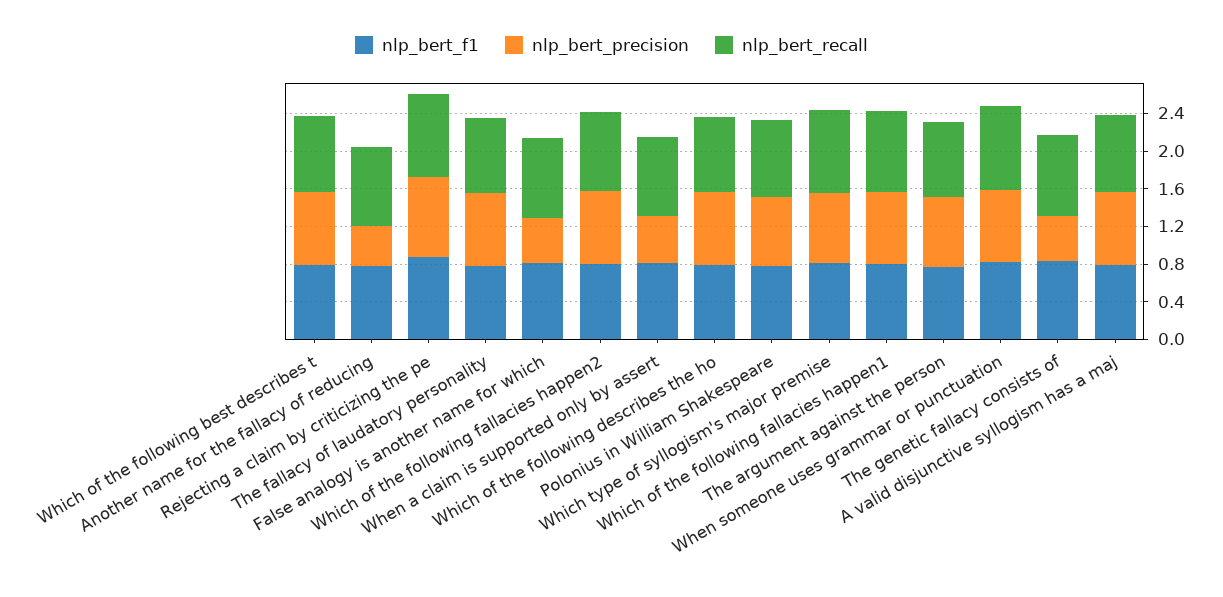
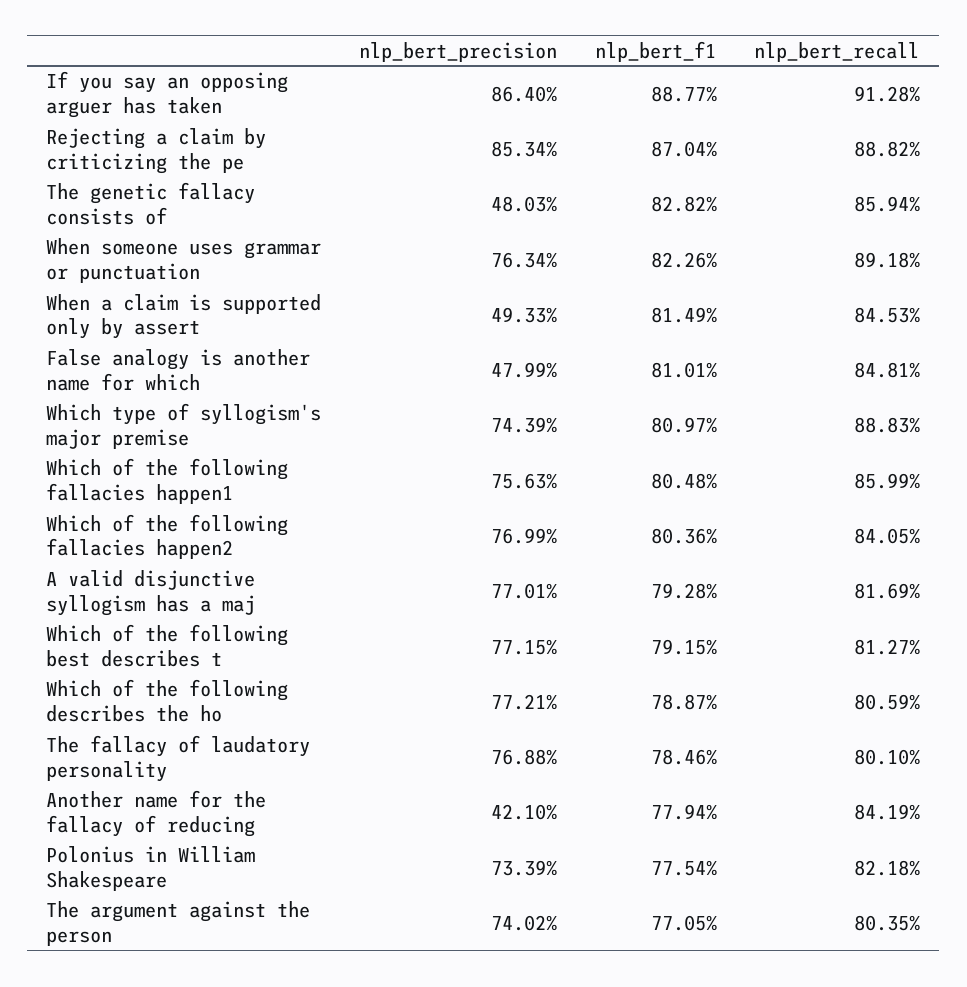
  {
    "nlp_bert_f1": {
      "Which of the following best describes t": 0.7915,
      "Another name for the fallacy of reducing": 0.7794,
      "Rejecting a claim by criticizing the pe": 0.8704,
      "The fallacy of laudatory personality": 0.7846,
      "False analogy is another name for which": 0.8101,
      "Which of the following fallacies happen2": 0.8036,
      "When a claim is supported only by assert": 0.8149,
      "Which of the following describes the ho": 0.7887,
      "Polonius in William Shakespeare": 0.7754,
      "Which type of syllogism's major premise": 0.8097,
      "Which of the following fallacies happen1": 0.8048,
      "The argument against the person": 0.7705,
      "When someone uses grammar or punctuation": 0.8226,
      "The genetic fallacy consists of": 0.8282,
-     "A valid disjunctive syllogism has a maj": 0.7928
+     "A valid disjunctive syllogism has a maj": 0.7928,
+     "If you say an opposing arguer has taken": 0.8877
    },
    "nlp_bert_precision": {
      "Which of the following best describes t": 0.7715,
      "Another name for the fallacy of reducing": 0.421,
      "Rejecting a claim by criticizing the pe": 0.8534,
      "The fallacy of laudatory personality": 0.7688,
      "False analogy is another name for which": 0.4799,
      "Which of the following fallacies happen2": 0.7699,
      "When a claim is supported only by assert": 0.4933,
      "Which of the following describes the ho": 0.7721,
      "Polonius in William Shakespeare": 0.7339,
      "Which type of syllogism's major premise": 0.7439,
      "Which of the following fallacies happen1": 0.7563,
      "The argument against the person": 0.7402,
      "When someone uses grammar or punctuation": 0.7634,
      "The genetic fallacy consists of": 0.4803,
-     "A valid disjunctive syllogism has a maj": 0.7701
+     "A valid disjunctive syllogism has a maj": 0.7701,
+     "If you say an opposing arguer has taken": 0.864
    },
    "nlp_bert_recall": {
      "Which of the following best describes t": 0.8127,
      "Another name for the fallacy of reducing": 0.8419,
      "Rejecting a claim by criticizing the pe": 0.8882,
      "The fallacy of laudatory personality": 0.801,
      "False analogy is another name for which": 0.8481,
      "Which of the following fallacies happen2": 0.8405,
      "When a claim is supported only by assert": 0.8453,
      "Which of the following describes the ho": 0.8059,
      "Polonius in William Shakespeare": 0.8218,
      "Which type of syllogism's major premise": 0.8883,
      "Which of the following fallacies happen1": 0.8599,
      "The argument against the person": 0.8035,
      "When someone uses grammar or punctuation": 0.8918,
      "The genetic fallacy consists of": 0.8594,
-     "A valid disjunctive syllogism has a maj": 0.8169
+     "A valid disjunctive syllogism has a maj": 0.8169,
+     "If you say an opposing arguer has taken": 0.9128
    }
  }

